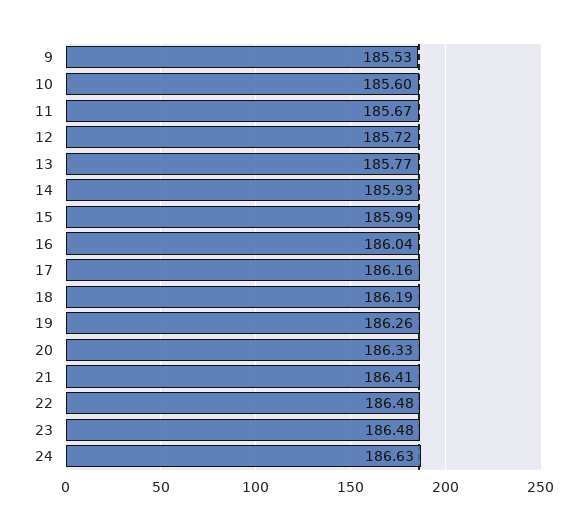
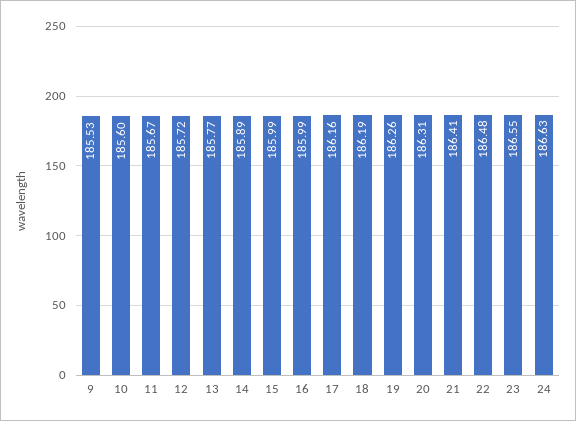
  {
    "9": 185.53,
    "10": 185.6,
    "11": 185.67,
    "12": 185.72,
    "13": 185.77,
-   "14": 185.93,
+   "14": 185.89,
    "15": 185.99,
-   "16": 186.04,
+   "16": 185.99,
    "17": 186.16,
    "18": 186.19,
    "19": 186.26,
-   "20": 186.33,
+   "20": 186.31,
    "21": 186.41,
    "22": 186.48,
-   "23": 186.48,
+   "23": 186.55,
    "24": 186.63
  }

